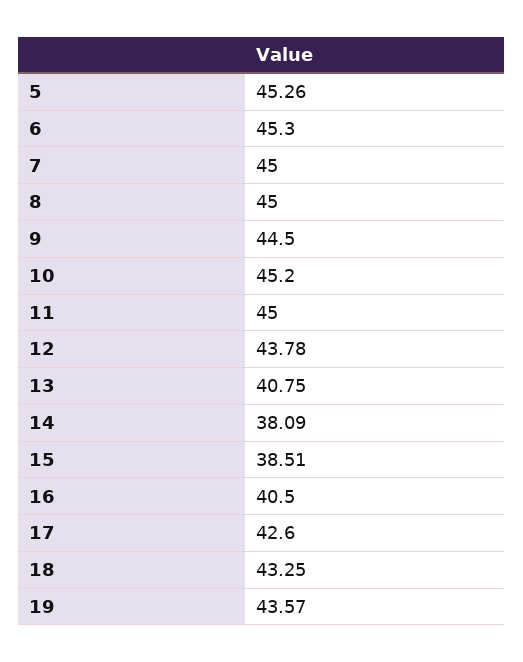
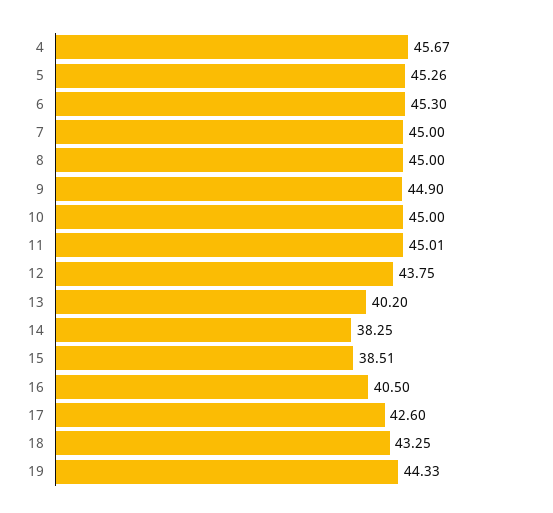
  {
    "5": 45.26,
    "6": 45.3,
    "7": 45,
    "8": 45,
-   "9": 44.5,
+   "9": 44.9,
-   "10": 45.2,
+   "10": 45,
-   "11": 45,
+   "11": 45.01,
-   "12": 43.78,
+   "12": 43.75,
-   "13": 40.75,
+   "13": 40.2,
-   "14": 38.09,
+   "14": 38.25,
    "15": 38.51,
    "16": 40.5,
    "17": 42.6,
    "18": 43.25,
-   "19": 43.57
+   "19": 44.33,
+   "4": 45.67
  }

